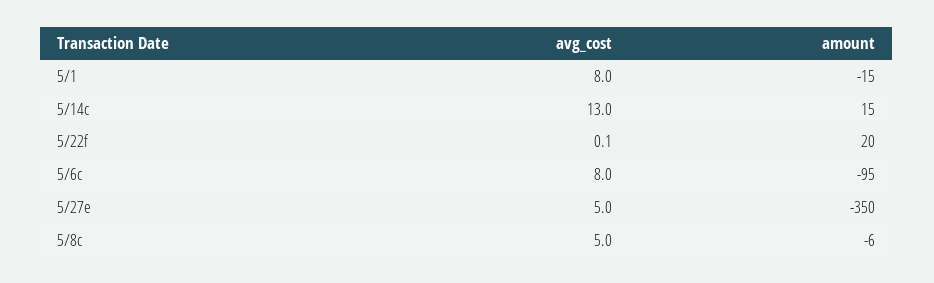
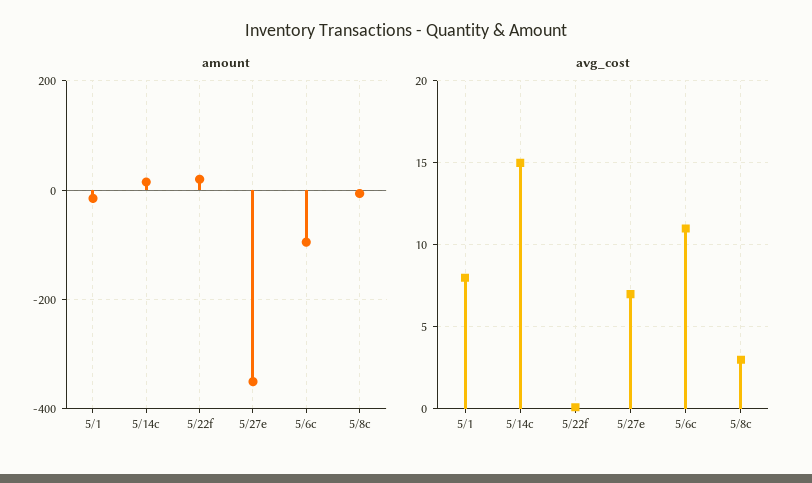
  {
    "avg_cost": {
      "5/1": 8,
-     "5/14c": 13,
+     "5/14c": 15,
      "5/22f": 0.1,
-     "5/6c": 8,
+     "5/6c": 11,
-     "5/27e": 5,
+     "5/27e": 7,
-     "5/8c": 5
+     "5/8c": 3
    },
    "amount": {
      "5/1": -15,
      "5/14c": 15,
      "5/22f": 20,
      "5/6c": -95,
      "5/27e": -350,
      "5/8c": -6
    }
  }

